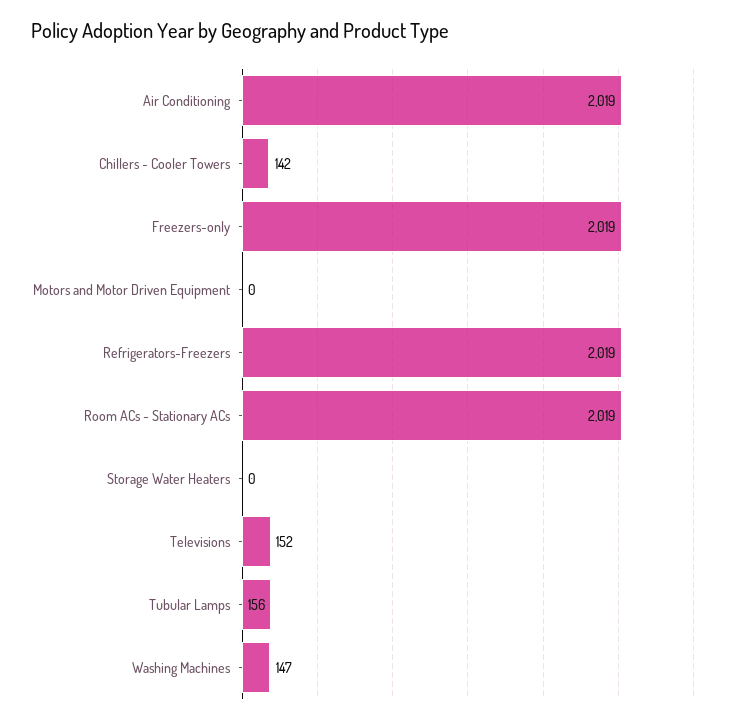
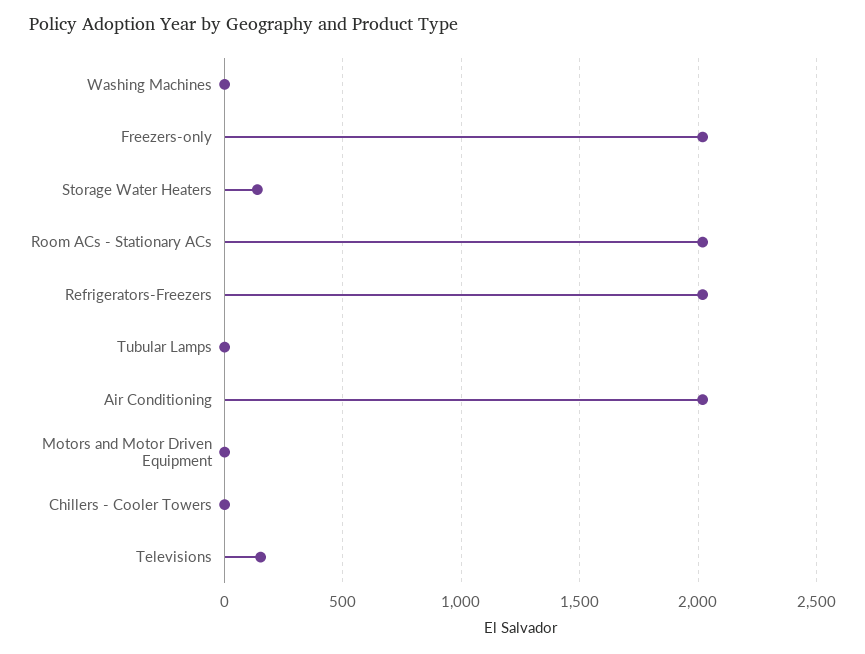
  {
    "Air Conditioning": 2019,
-   "Chillers - Cooler Towers": 142,
+   "Chillers - Cooler Towers": 0,
    "Freezers-only": 2019,
    "Motors and Motor Driven Equipment": 0,
    "Refrigerators-Freezers": 2019,
    "Room ACs - Stationary ACs": 2019,
-   "Storage Water Heaters": 0,
+   "Storage Water Heaters": 150,
    "Televisions": 152,
-   "Tubular Lamps": 156,
+   "Tubular Lamps": 0,
-   "Washing Machines": 147
+   "Washing Machines": 0
  }

